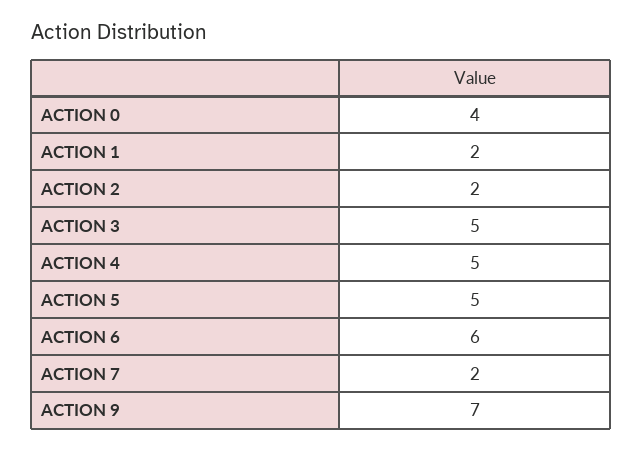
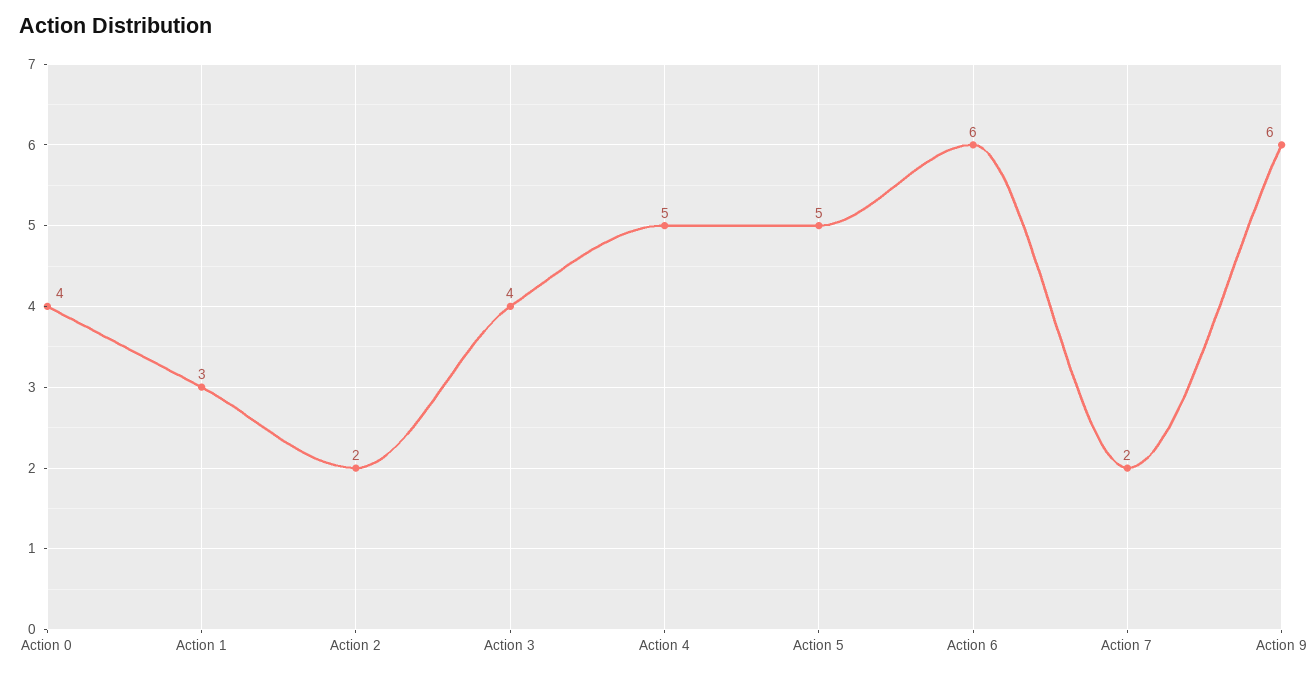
  {
    "ACTION 0": 4,
-   "ACTION 1": 2,
+   "ACTION 1": 3,
    "ACTION 2": 2,
-   "ACTION 3": 5,
+   "ACTION 3": 4,
    "ACTION 4": 5,
    "ACTION 5": 5,
    "ACTION 6": 6,
    "ACTION 7": 2,
-   "ACTION 9": 7
+   "ACTION 9": 6
  }

